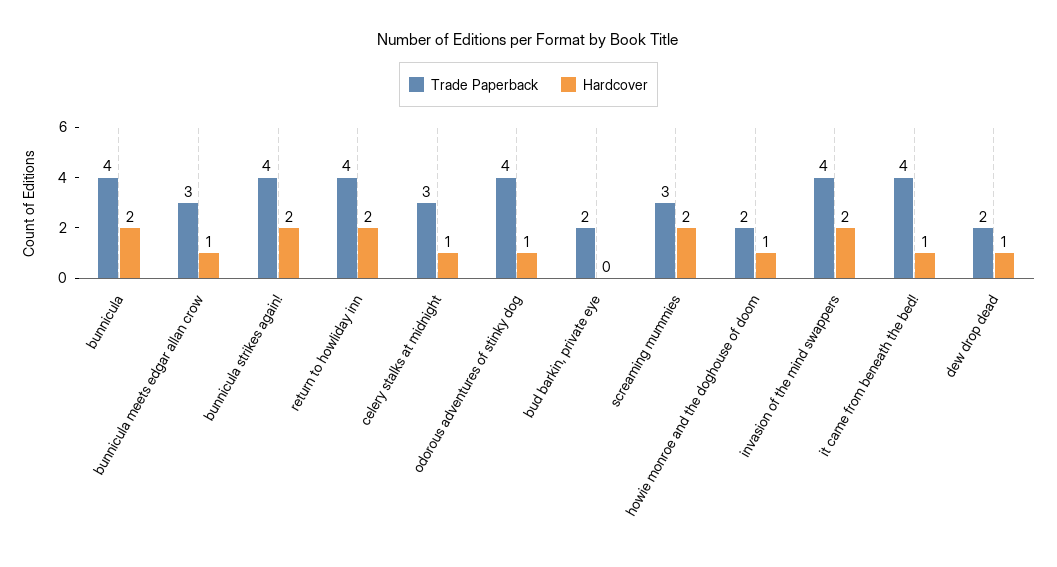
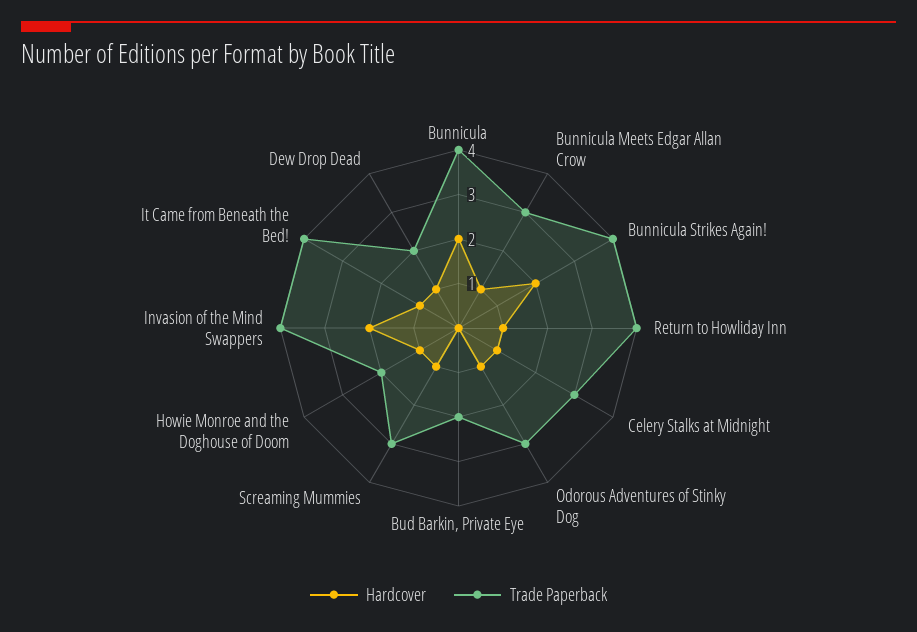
  {
    "Trade Paperback": {
      "bunnicula": 4,
      "bunnicula meets edgar allan crow": 3,
      "bunnicula strikes again!": 4,
      "return to howliday inn": 4,
      "celery stalks at midnight": 3,
-     "odorous adventures of stinky dog": 4,
+     "odorous adventures of stinky dog": 3,
      "bud barkin, private eye": 2,
      "screaming mummies": 3,
      "howie monroe and the doghouse of doom": 2,
      "invasion of the mind swappers": 4,
      "it came from beneath the bed!": 4,
      "dew drop dead": 2
    },
    "Hardcover": {
      "bunnicula": 2,
      "bunnicula meets edgar allan crow": 1,
      "bunnicula strikes again!": 2,
-     "return to howliday inn": 2,
+     "return to howliday inn": 1,
      "celery stalks at midnight": 1,
      "odorous adventures of stinky dog": 1,
      "bud barkin, private eye": 0,
-     "screaming mummies": 2,
+     "screaming mummies": 1,
      "howie monroe and the doghouse of doom": 1,
      "invasion of the mind swappers": 2,
      "it came from beneath the bed!": 1,
      "dew drop dead": 1
    }
  }

